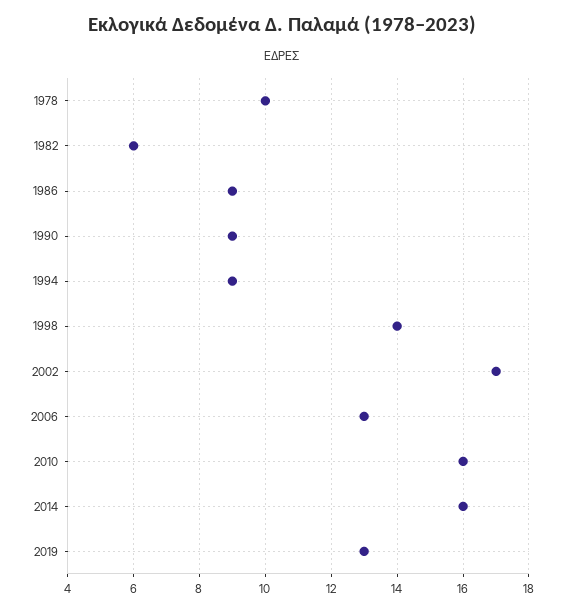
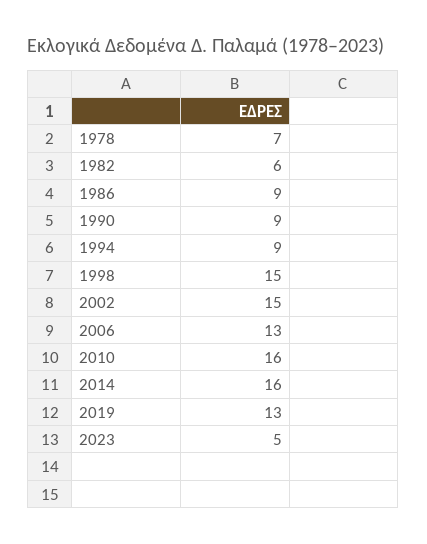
  {
-   "1978": 10,
+   "1978": 7,
    "1982": 6,
    "1986": 9,
    "1990": 9,
    "1994": 9,
-   "1998": 14,
+   "1998": 15,
-   "2002": 17,
+   "2002": 15,
    "2006": 13,
    "2010": 16,
    "2014": 16,
-   "2019": 13
+   "2019": 13,
+   "2023": 5
  }

